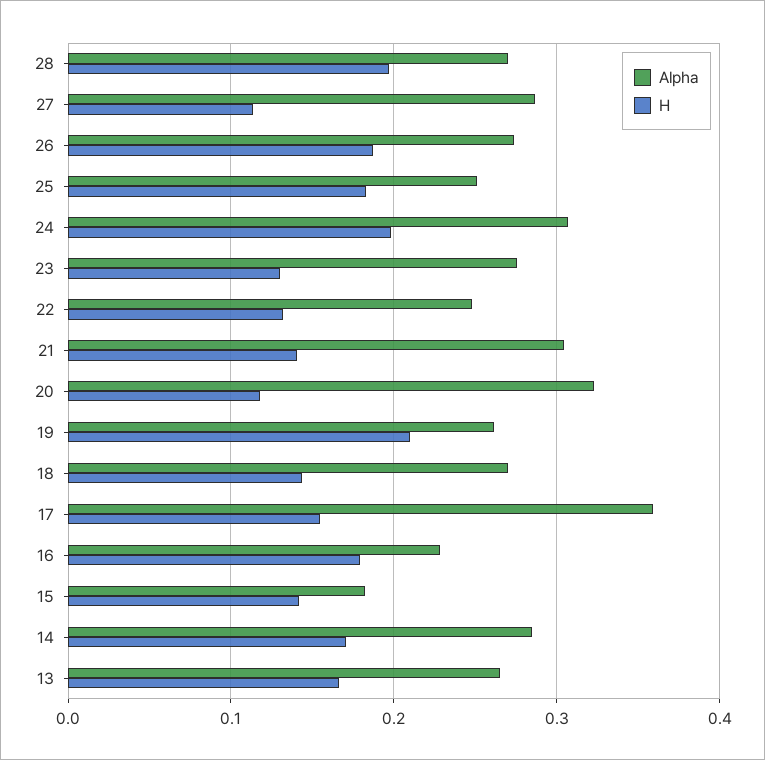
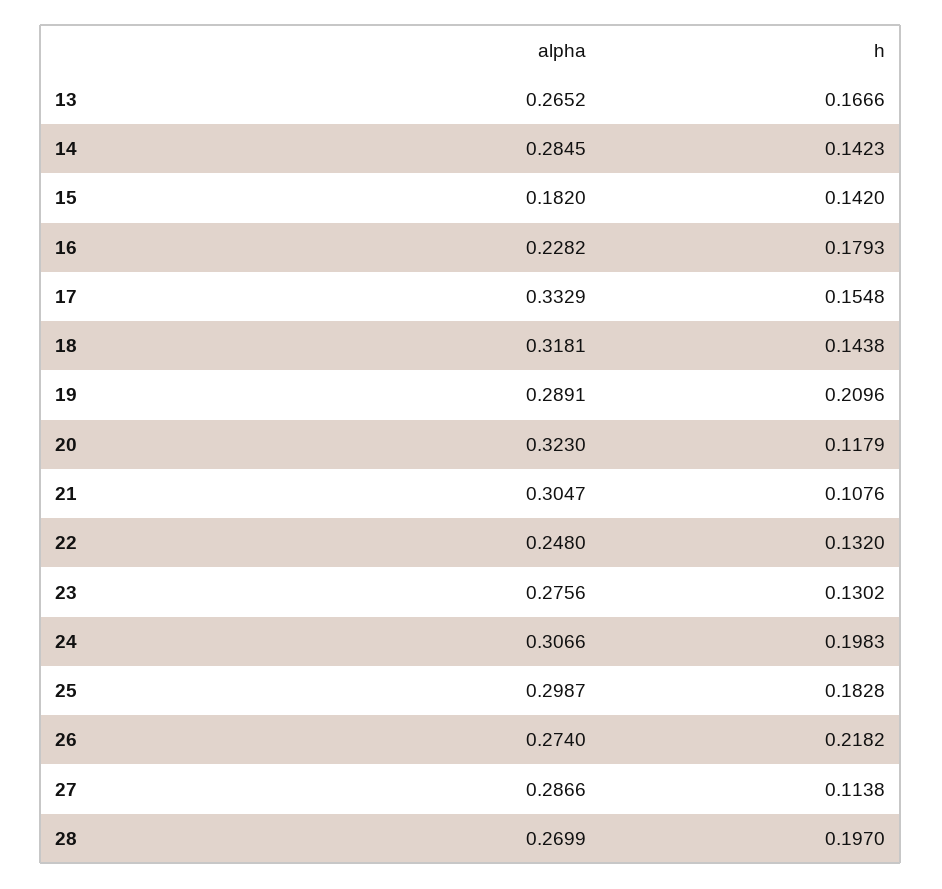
  {
    "Alpha": {
      "28": 0.2699,
      "27": 0.2866,
      "26": 0.274,
-     "25": 0.25,
+     "25": 0.2987,
      "24": 0.3066,
      "23": 0.2756,
      "22": 0.248,
      "21": 0.3047,
      "20": 0.323,
-     "19": 0.26,
+     "19": 0.2891,
-     "18": 0.27,
+     "18": 0.3181,
-     "17": 0.36,
+     "17": 0.3329,
      "16": 0.2282,
      "15": 0.182,
      "14": 0.2845,
      "13": 0.2652
    },
    "H": {
      "28": 0.197,
      "27": 0.1138,
-     "26": 0.19,
+     "26": 0.2182,
      "25": 0.1828,
      "24": 0.1983,
      "23": 0.1302,
      "22": 0.132,
-     "21": 0.14,
+     "21": 0.1076,
      "20": 0.1179,
      "19": 0.2096,
      "18": 0.1438,
      "17": 0.1548,
      "16": 0.1793,
      "15": 0.142,
-     "14": 0.17,
+     "14": 0.1423,
      "13": 0.1666
    }
  }

